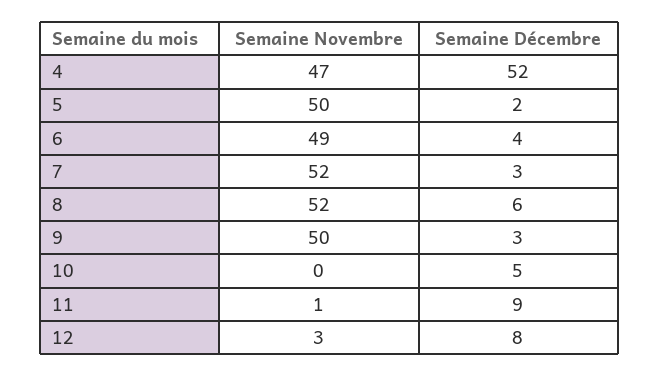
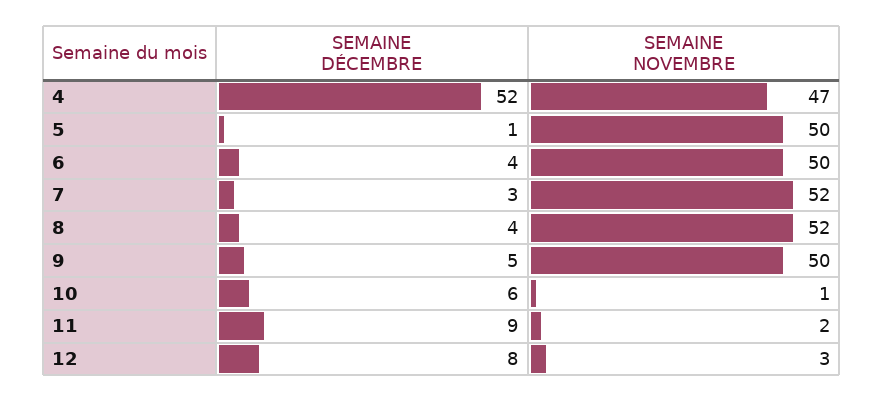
  {
    "Semaine Novembre": {
      "4": 47,
      "5": 50,
-     "6": 49,
+     "6": 50,
      "7": 52,
      "8": 52,
      "9": 50,
-     "10": 0,
+     "10": 1,
-     "11": 1,
+     "11": 2,
      "12": 3
    },
    "Semaine Décembre": {
      "4": 52,
-     "5": 2,
+     "5": 1,
      "6": 4,
      "7": 3,
-     "8": 6,
+     "8": 4,
-     "9": 3,
+     "9": 5,
-     "10": 5,
+     "10": 6,
      "11": 9,
      "12": 8
    }
  }

